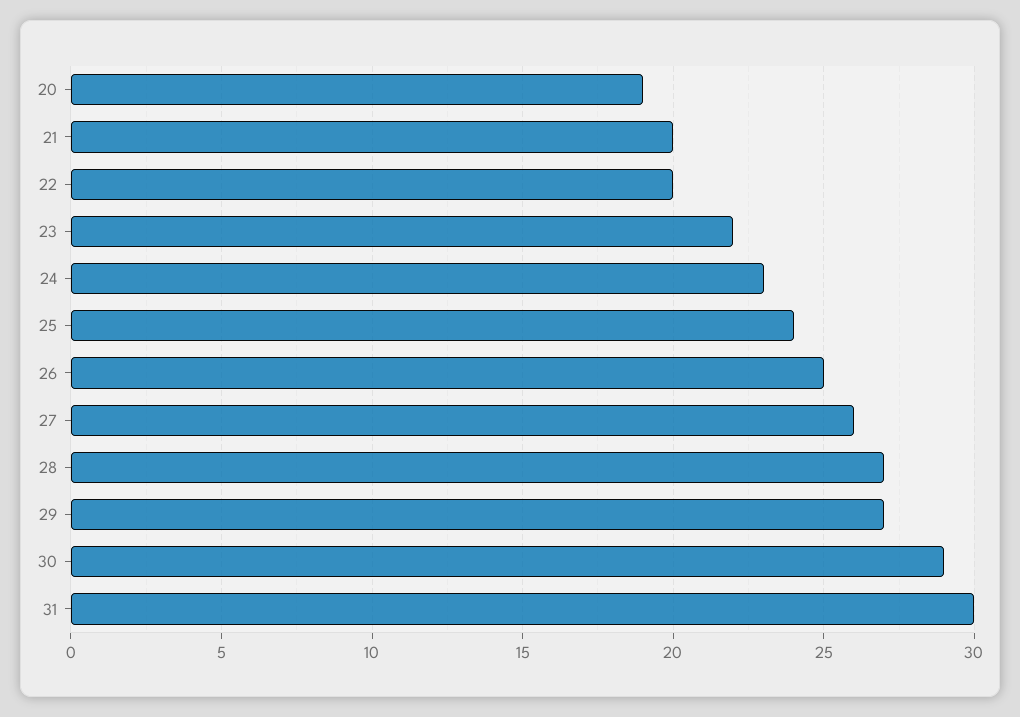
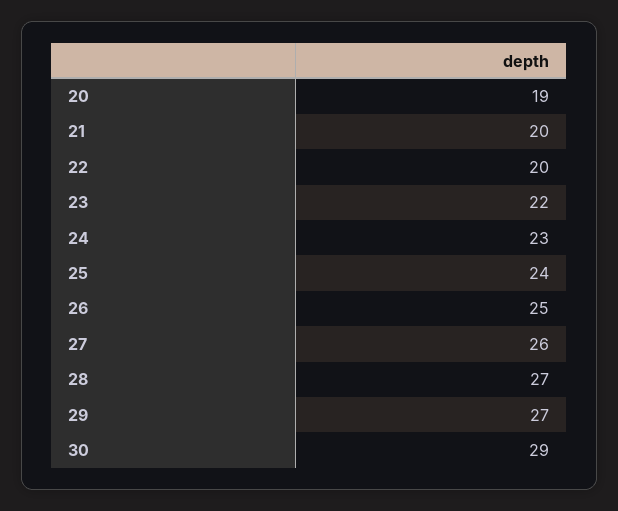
  {
    "20": 19,
    "21": 20,
    "22": 20,
    "23": 22,
    "24": 23,
    "25": 24,
    "26": 25,
    "27": 26,
    "28": 27,
    "29": 27,
-   "30": 29,
+   "30": 29
-   "31": 30
  }

